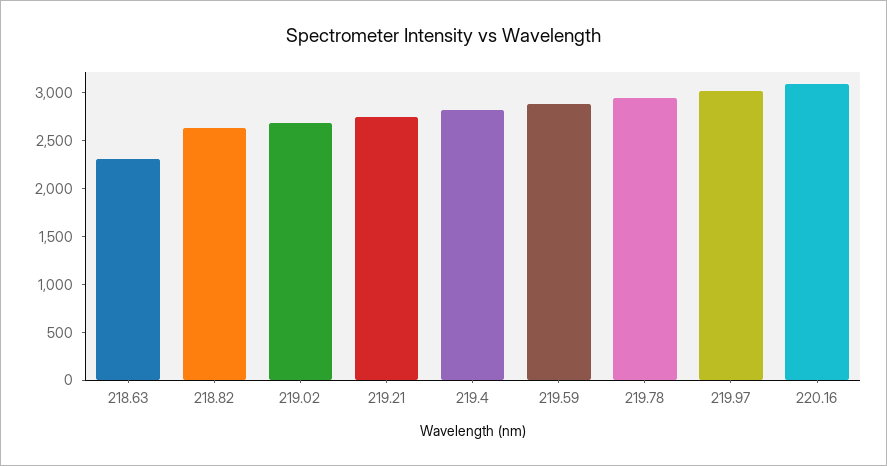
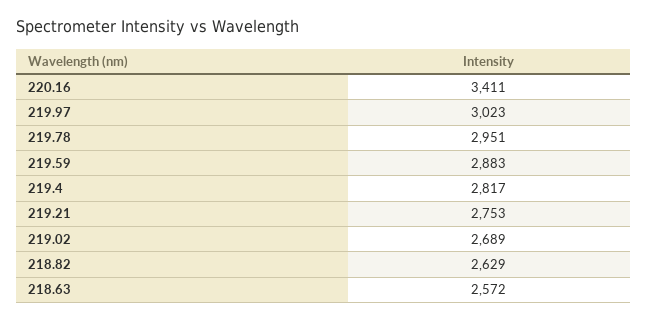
  {
-   "218.63": 2300,
+   "218.63": 2572,
    "218.82": 2629,
    "219.02": 2689,
    "219.21": 2753,
    "219.4": 2817,
    "219.59": 2883,
    "219.78": 2951,
    "219.97": 3023,
-   "220.16": 3100
+   "220.16": 3411
  }

